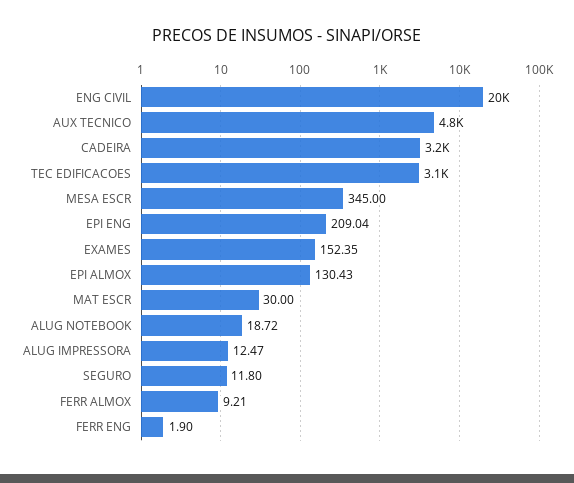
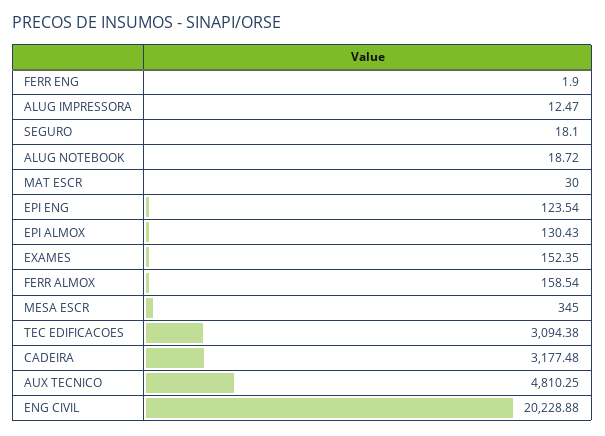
  {
    "ENG CIVIL": 20228.88,
    "AUX TECNICO": 4810.25,
    "CADEIRA": 3177.48,
    "TEC EDIFICACOES": 3094.38,
    "MESA ESCR": 345,
-   "EPI ENG": 209.04,
+   "EPI ENG": 123.54,
    "EXAMES": 152.35,
    "EPI ALMOX": 130.43,
    "MAT ESCR": 30,
    "ALUG NOTEBOOK": 18.72,
    "ALUG IMPRESSORA": 12.47,
-   "SEGURO": 11.8,
+   "SEGURO": 18.1,
-   "FERR ALMOX": 9.21,
+   "FERR ALMOX": 158.54,
    "FERR ENG": 1.9
  }

